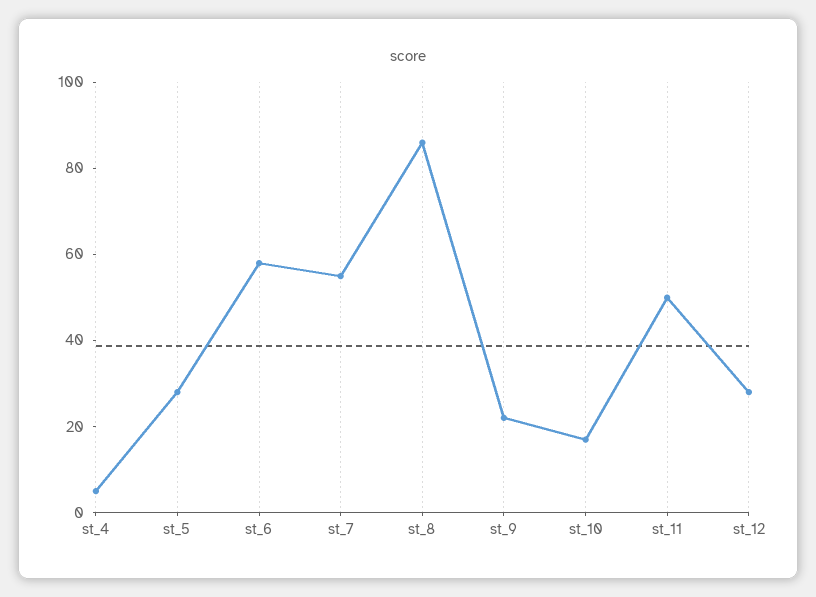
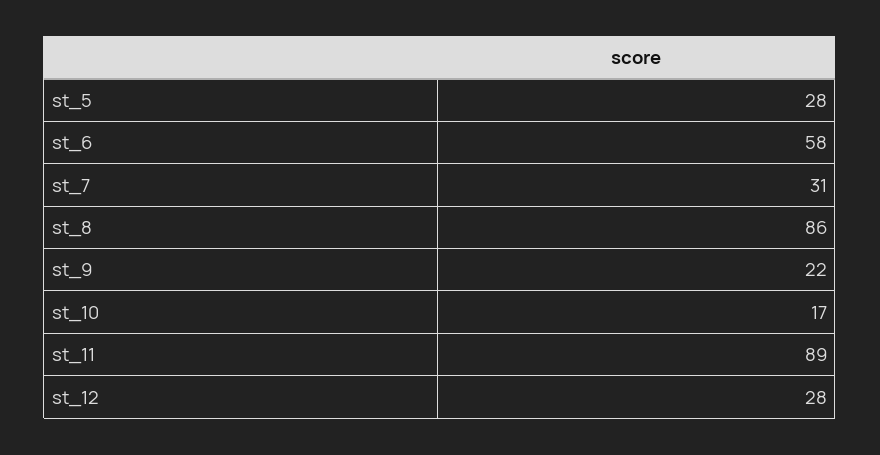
  {
-   "st_4": 5,
    "st_5": 28,
    "st_6": 58,
-   "st_7": 55,
+   "st_7": 31,
    "st_8": 86,
    "st_9": 22,
    "st_10": 17,
-   "st_11": 50,
+   "st_11": 89,
    "st_12": 28
  }

